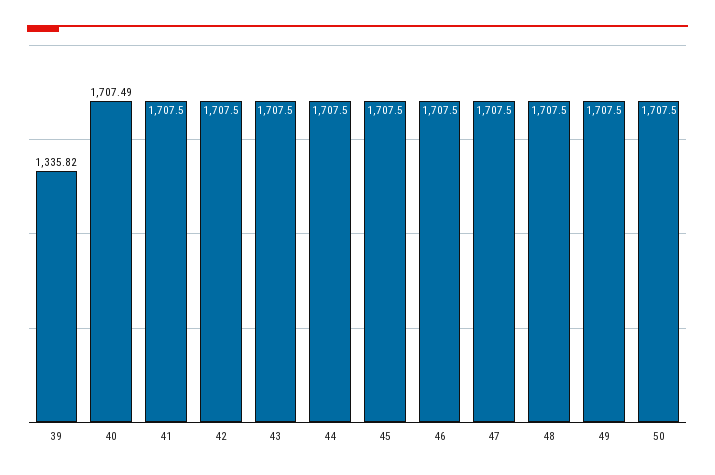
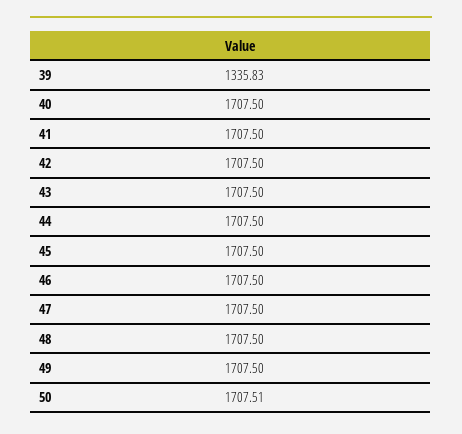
  {
-   "39": 1335.82,
+   "39": 1335.83,
-   "40": 1707.49,
+   "40": 1707.5,
    "41": 1707.5,
    "42": 1707.5,
    "43": 1707.5,
    "44": 1707.5,
    "45": 1707.5,
    "46": 1707.5,
    "47": 1707.5,
    "48": 1707.5,
    "49": 1707.5,
-   "50": 1707.5
+   "50": 1707.51
  }

